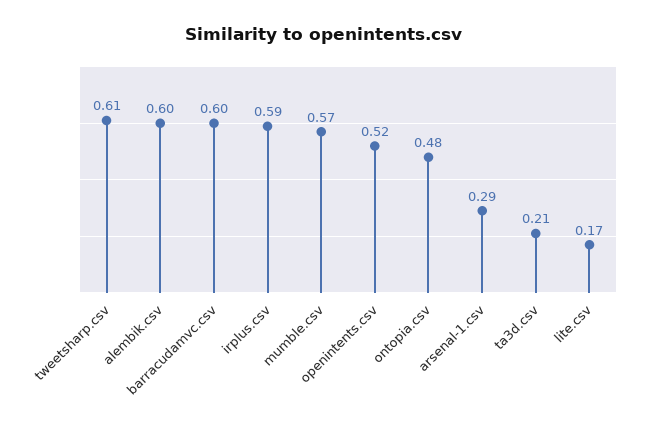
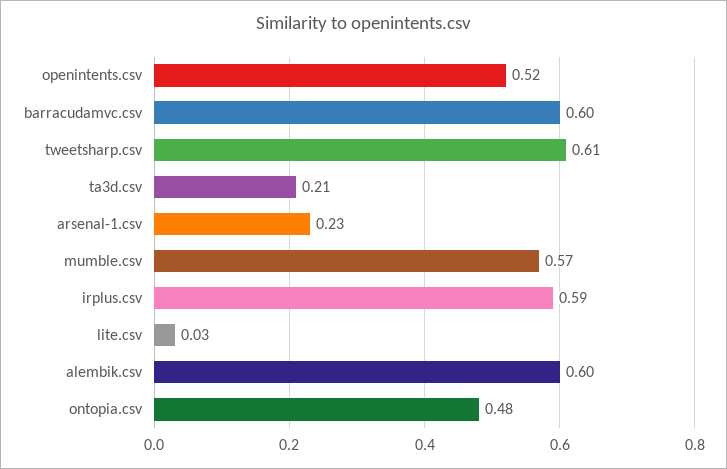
  {
    "tweetsharp.csv": 0.61,
    "alembik.csv": 0.6,
    "barracudamvc.csv": 0.6,
    "irplus.csv": 0.59,
    "mumble.csv": 0.57,
    "openintents.csv": 0.52,
    "ontopia.csv": 0.48,
-   "arsenal-1.csv": 0.29,
+   "arsenal-1.csv": 0.23,
    "ta3d.csv": 0.21,
-   "lite.csv": 0.17
+   "lite.csv": 0.03
  }

